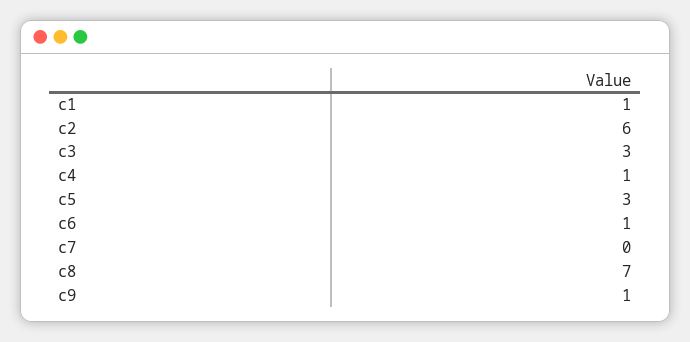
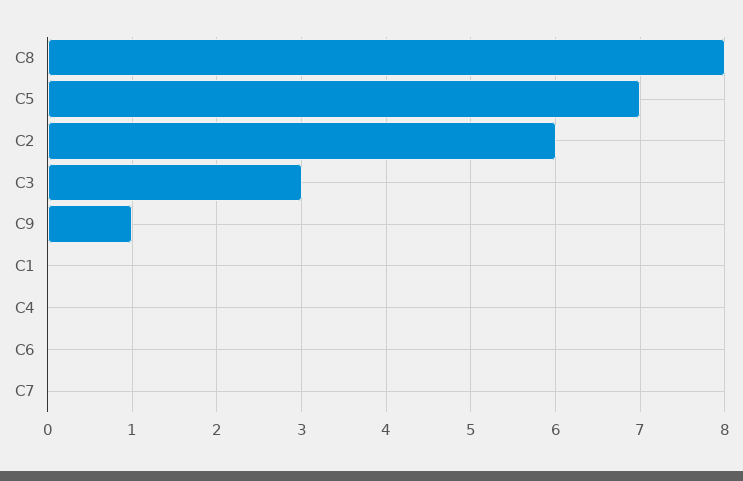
  {
-   "c1": 1,
+   "c1": 0,
    "c2": 6,
    "c3": 3,
-   "c4": 1,
+   "c4": 0,
-   "c5": 3,
+   "c5": 7,
-   "c6": 1,
+   "c6": 0,
    "c7": 0,
-   "c8": 7,
+   "c8": 8,
    "c9": 1
  }

